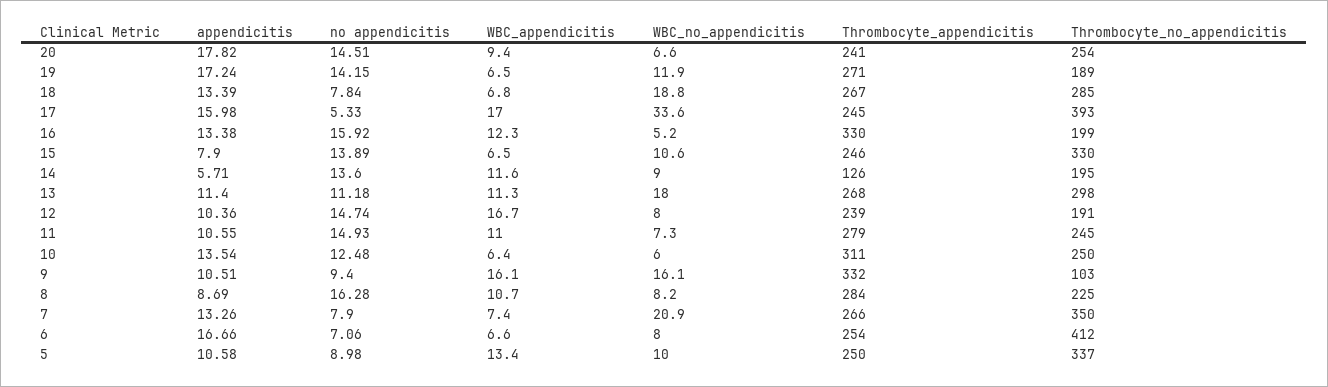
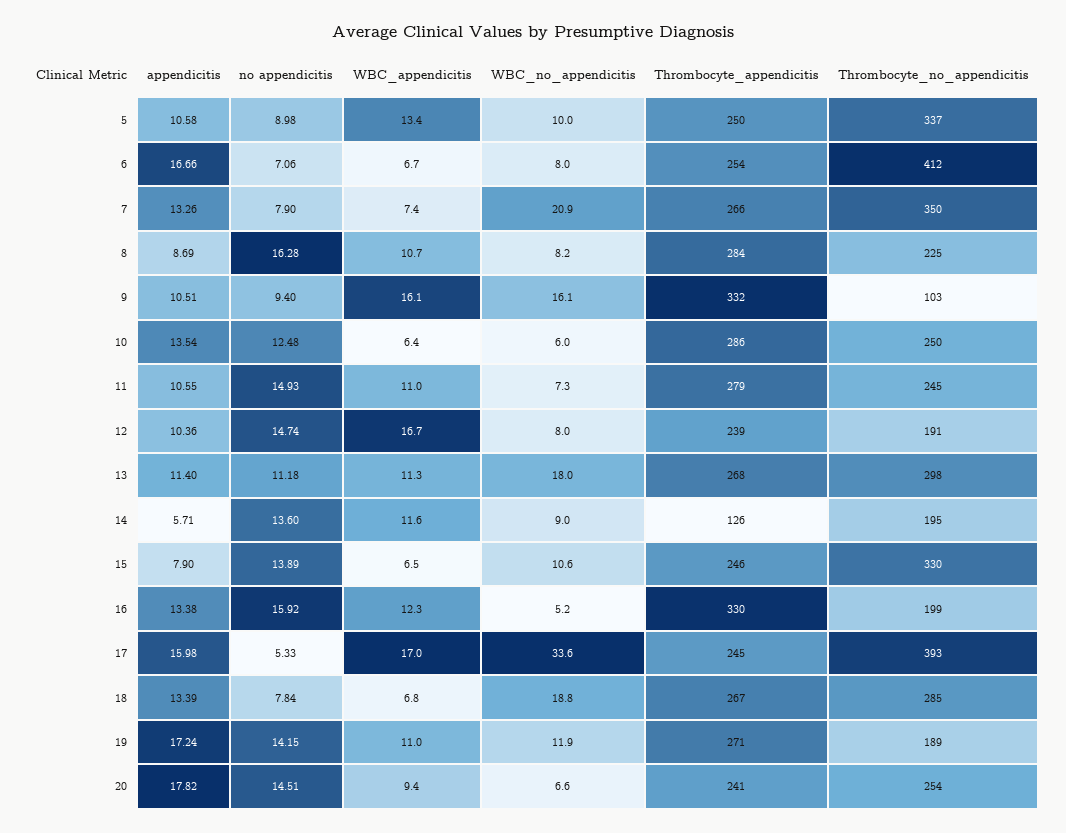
  {
    "appendicitis": {
      "20": 17.82,
      "19": 17.24,
      "18": 13.39,
      "17": 15.98,
      "16": 13.38,
      "15": 7.9,
      "14": 5.71,
      "13": 11.4,
      "12": 10.36,
      "11": 10.55,
      "10": 13.54,
      "9": 10.51,
      "8": 8.69,
      "7": 13.26,
      "6": 16.66,
      "5": 10.58
    },
    "no appendicitis": {
      "20": 14.51,
      "19": 14.15,
      "18": 7.84,
      "17": 5.33,
      "16": 15.92,
      "15": 13.89,
      "14": 13.6,
      "13": 11.18,
      "12": 14.74,
      "11": 14.93,
      "10": 12.48,
      "9": 9.4,
      "8": 16.28,
      "7": 7.9,
      "6": 7.06,
      "5": 8.98
    },
    "WBC_appendicitis": {
      "20": 9.4,
-     "19": 6.5,
+     "19": 11,
      "18": 6.8,
      "17": 17,
      "16": 12.3,
      "15": 6.5,
      "14": 11.6,
      "13": 11.3,
      "12": 16.7,
      "11": 11,
      "10": 6.4,
      "9": 16.1,
      "8": 10.7,
      "7": 7.4,
-     "6": 6.6,
+     "6": 6.7,
      "5": 13.4
    },
    "WBC_no_appendicitis": {
      "20": 6.6,
      "19": 11.9,
      "18": 18.8,
      "17": 33.6,
      "16": 5.2,
      "15": 10.6,
      "14": 9,
      "13": 18,
      "12": 8,
      "11": 7.3,
      "10": 6,
      "9": 16.1,
      "8": 8.2,
      "7": 20.9,
      "6": 8,
      "5": 10
    },
    "Thrombocyte_appendicitis": {
      "20": 241,
      "19": 271,
      "18": 267,
      "17": 245,
      "16": 330,
      "15": 246,
      "14": 126,
      "13": 268,
      "12": 239,
      "11": 279,
-     "10": 311,
+     "10": 286,
      "9": 332,
      "8": 284,
      "7": 266,
      "6": 254,
      "5": 250
    },
    "Thrombocyte_no_appendicitis": {
      "20": 254,
      "19": 189,
      "18": 285,
      "17": 393,
      "16": 199,
      "15": 330,
      "14": 195,
      "13": 298,
      "12": 191,
      "11": 245,
      "10": 250,
      "9": 103,
      "8": 225,
      "7": 350,
      "6": 412,
      "5": 337
    }
  }

